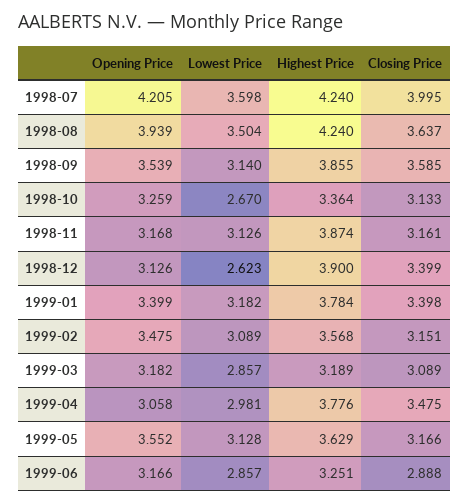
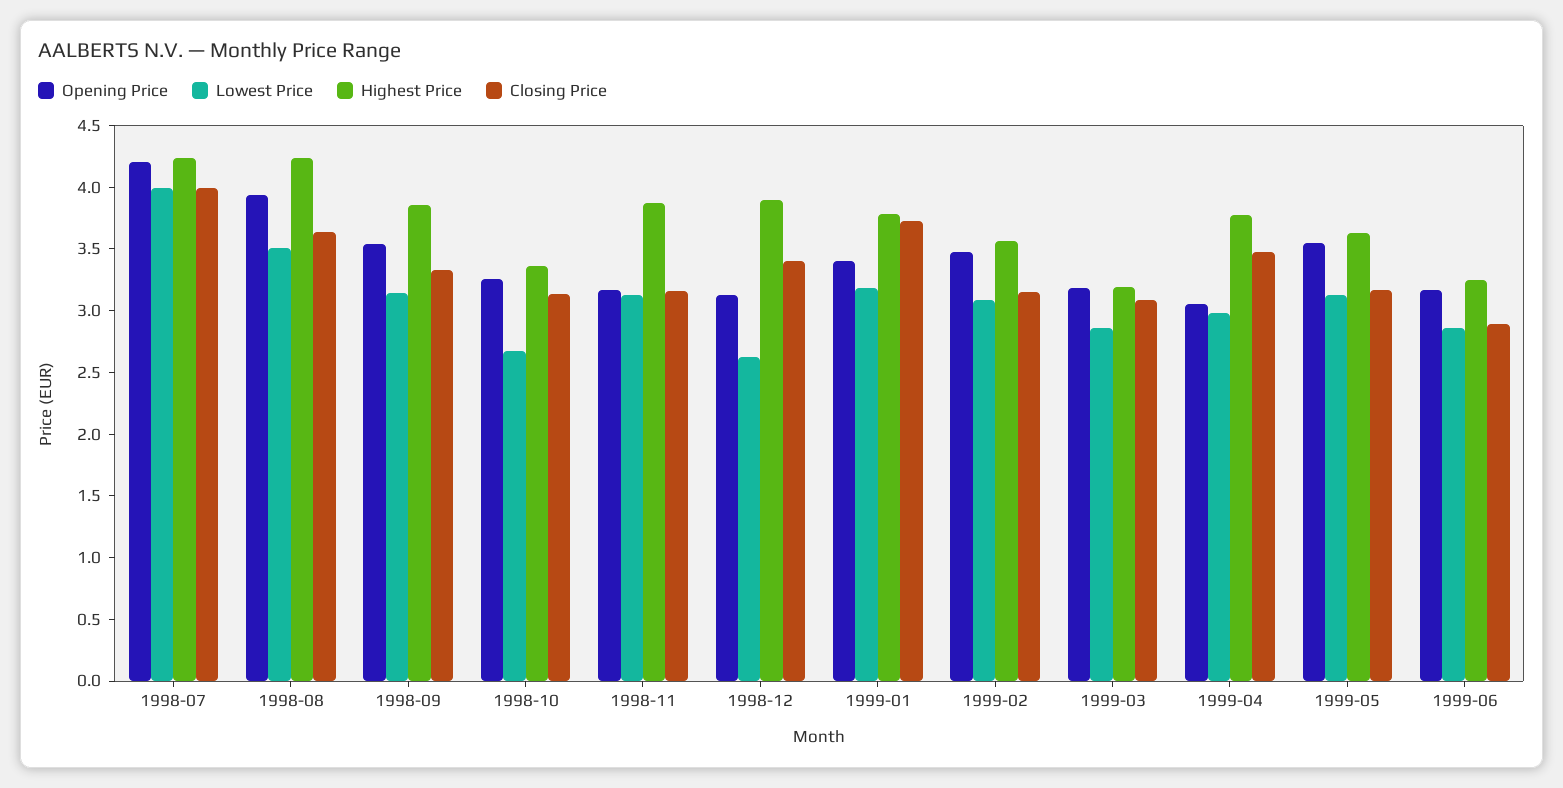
  {
    "Opening Price": {
      "1998-07": 4.205,
      "1998-08": 3.939,
      "1998-09": 3.539,
      "1998-10": 3.259,
      "1998-11": 3.168,
      "1998-12": 3.126,
      "1999-01": 3.399,
      "1999-02": 3.475,
      "1999-03": 3.182,
      "1999-04": 3.058,
      "1999-05": 3.552,
      "1999-06": 3.166
    },
    "Lowest Price": {
-     "1998-07": 3.598,
+     "1998-07": 4,
      "1998-08": 3.504,
      "1998-09": 3.14,
      "1998-10": 2.67,
      "1998-11": 3.126,
      "1998-12": 2.623,
      "1999-01": 3.182,
      "1999-02": 3.089,
      "1999-03": 2.857,
      "1999-04": 2.981,
      "1999-05": 3.128,
      "1999-06": 2.857
    },
    "Highest Price": {
      "1998-07": 4.24,
      "1998-08": 4.24,
      "1998-09": 3.855,
      "1998-10": 3.364,
      "1998-11": 3.874,
      "1998-12": 3.9,
      "1999-01": 3.784,
      "1999-02": 3.568,
      "1999-03": 3.189,
      "1999-04": 3.776,
      "1999-05": 3.629,
      "1999-06": 3.251
    },
    "Closing Price": {
      "1998-07": 3.995,
      "1998-08": 3.637,
-     "1998-09": 3.585,
+     "1998-09": 3.3,
      "1998-10": 3.133,
      "1998-11": 3.161,
      "1998-12": 3.399,
-     "1999-01": 3.398,
+     "1999-01": 3.7,
      "1999-02": 3.151,
      "1999-03": 3.089,
      "1999-04": 3.475,
      "1999-05": 3.166,
      "1999-06": 2.888
    }
  }

